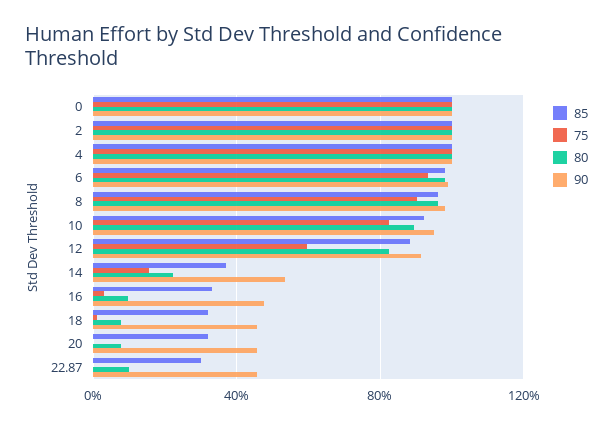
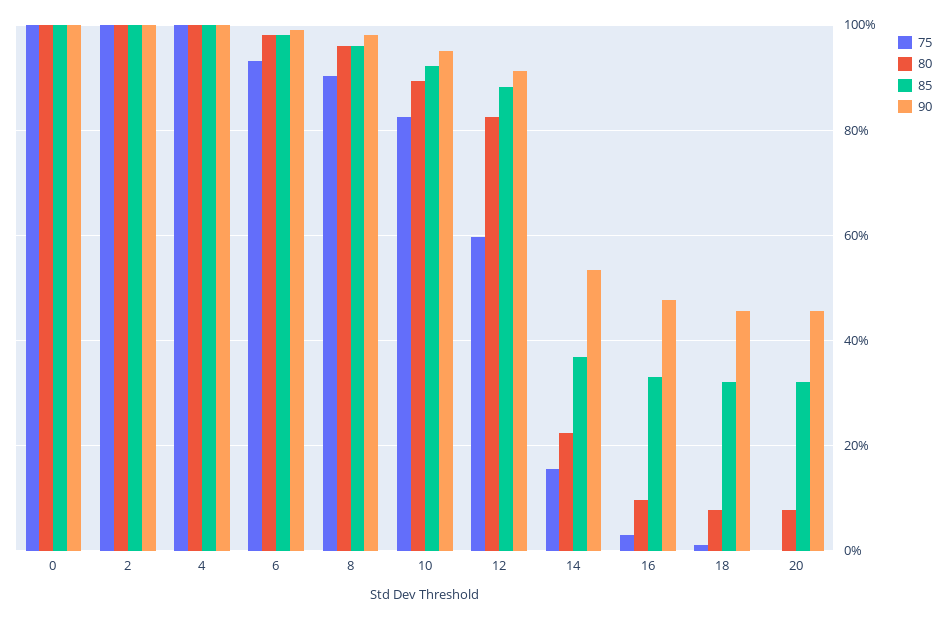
  {
    "85": {
      "0": 100,
      "2": 100,
      "4": 100,
      "6": 98,
      "8": 96,
      "10": 92,
      "12": 88,
      "14": 36,
      "16": 34,
      "18": 32,
-     "20": 32,
+     "20": 32
-     "22.87": 30
    },
    "75": {
      "0": 100,
      "2": 100,
      "4": 100,
      "6": 94,
      "8": 90,
      "10": 82,
      "12": 60,
      "14": 16,
      "16": 2,
      "18": 2,
-     "20": 0,
+     "20": 0
-     "22.87": 0
    },
    "80": {
      "0": 100,
      "2": 100,
      "4": 100,
      "6": 98,
      "8": 96,
      "10": 90,
      "12": 82,
      "14": 22,
      "16": 10,
      "18": 8,
-     "20": 8,
+     "20": 8
-     "22.87": 10
    },
    "90": {
      "0": 100,
      "2": 100,
      "4": 100,
      "6": 100,
      "8": 98,
      "10": 96,
      "12": 92,
      "14": 54,
      "16": 48,
      "18": 46,
-     "20": 46,
+     "20": 46
-     "22.87": 45
    }
  }

